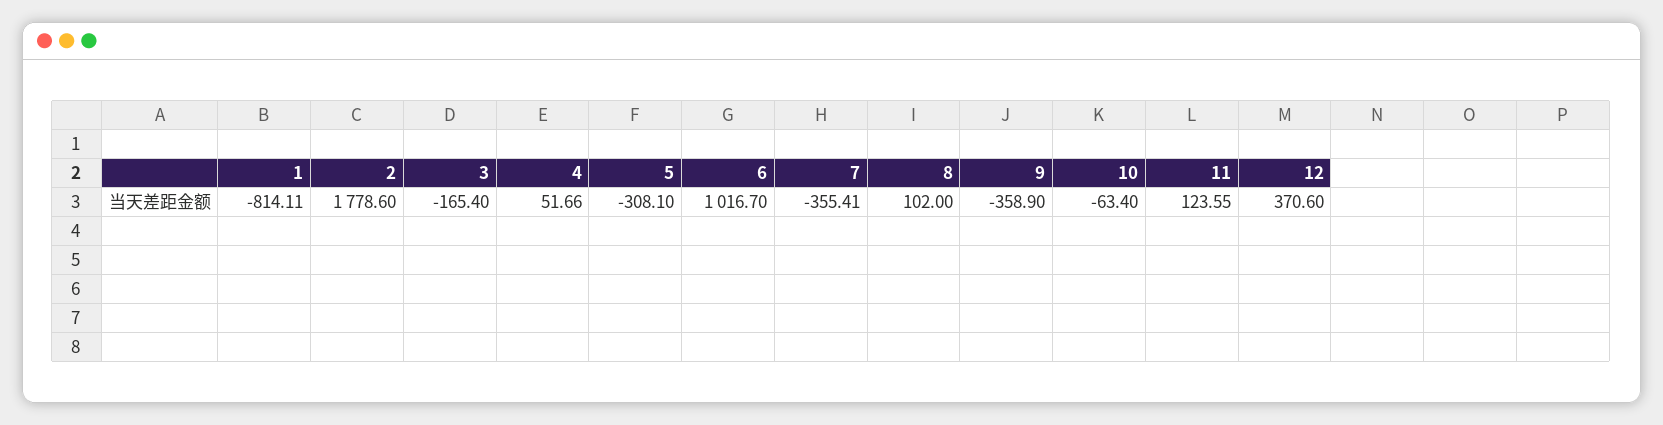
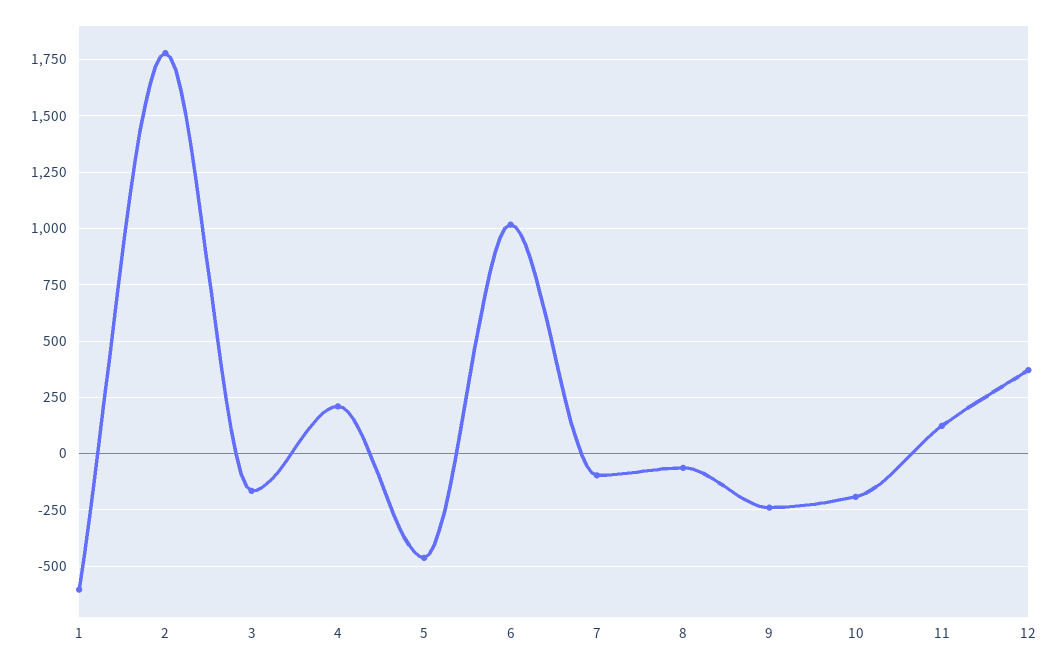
  {
-   "1": -814.11,
+   "1": -600,
    "2": 1778.6,
    "3": -165.4,
-   "4": 51.66,
+   "4": 200,
-   "5": -308.1,
+   "5": -450,
    "6": 1016.7,
-   "7": -355.41,
+   "7": -100,
-   "8": 102,
+   "8": -50,
-   "9": -358.9,
+   "9": -250,
-   "10": -63.4,
+   "10": -200,
    "11": 123.55,
    "12": 370.6
  }

